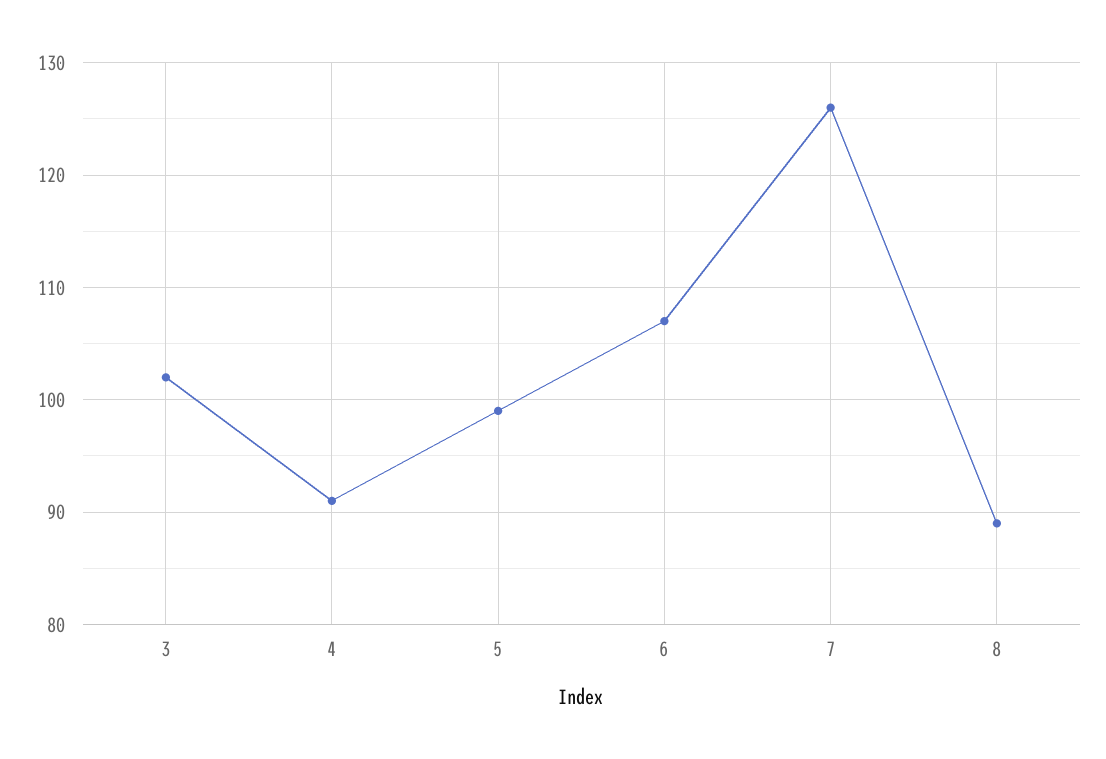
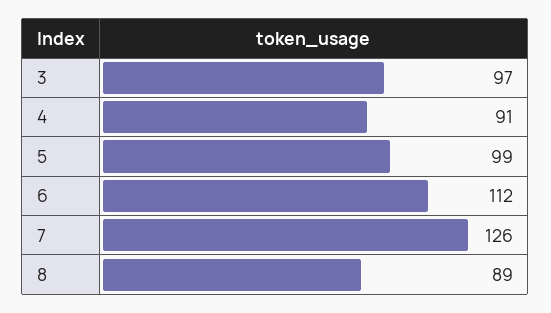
  {
-   "3": 102,
+   "3": 97,
    "4": 91,
    "5": 99,
-   "6": 107,
+   "6": 112,
    "7": 126,
    "8": 89
  }

